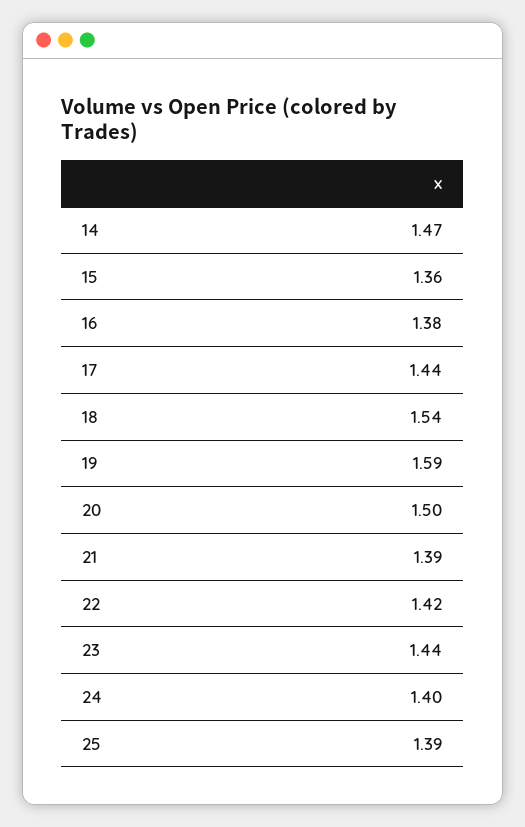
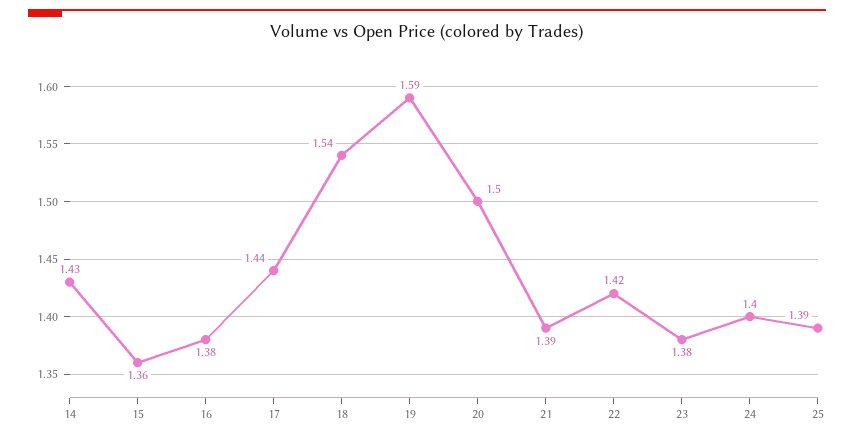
  {
-   "14": 1.47,
+   "14": 1.43,
    "15": 1.36,
    "16": 1.38,
    "17": 1.44,
    "18": 1.54,
    "19": 1.59,
    "20": 1.5,
    "21": 1.39,
    "22": 1.42,
-   "23": 1.44,
+   "23": 1.38,
    "24": 1.4,
    "25": 1.39
  }

